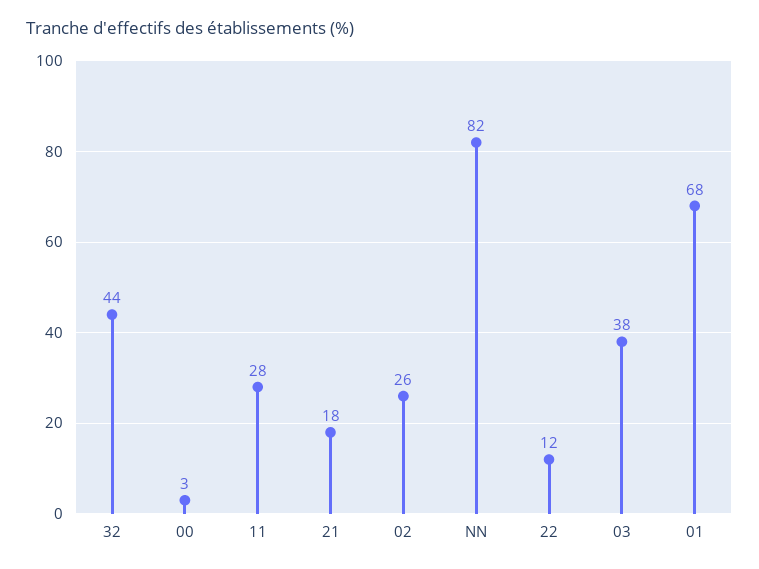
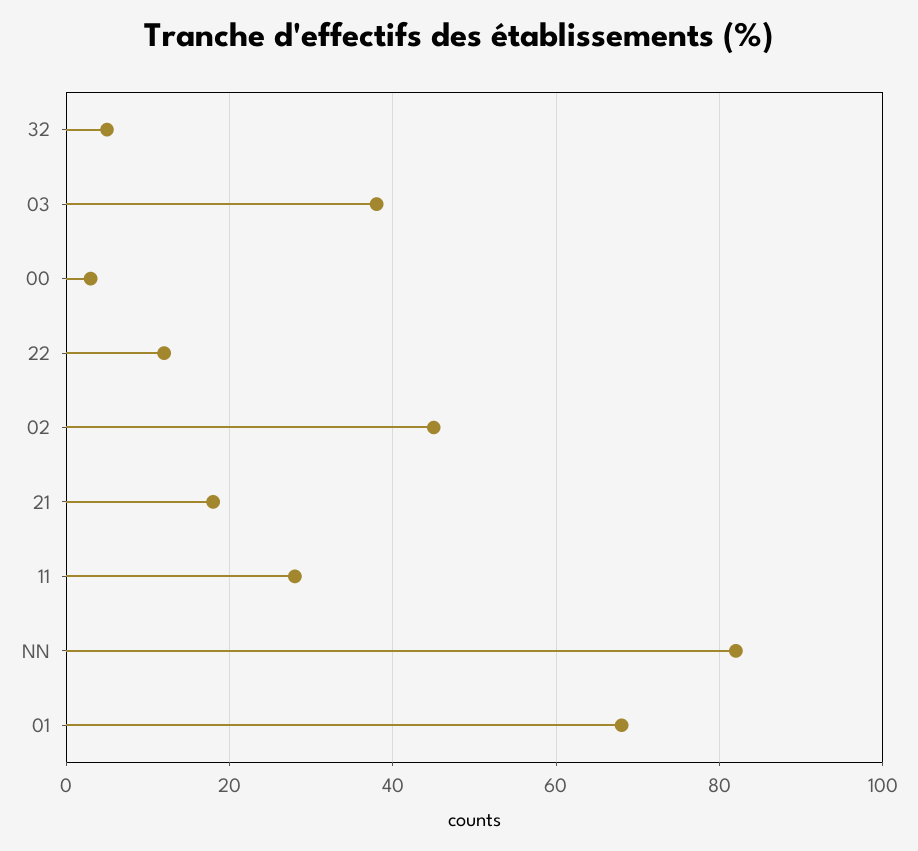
  {
-   "32": 44,
+   "32": 5,
    "00": 3,
    "11": 28,
    "21": 18,
-   "02": 26,
+   "02": 45,
    "NN": 82,
    "22": 12,
    "03": 38,
    "01": 68
  }

